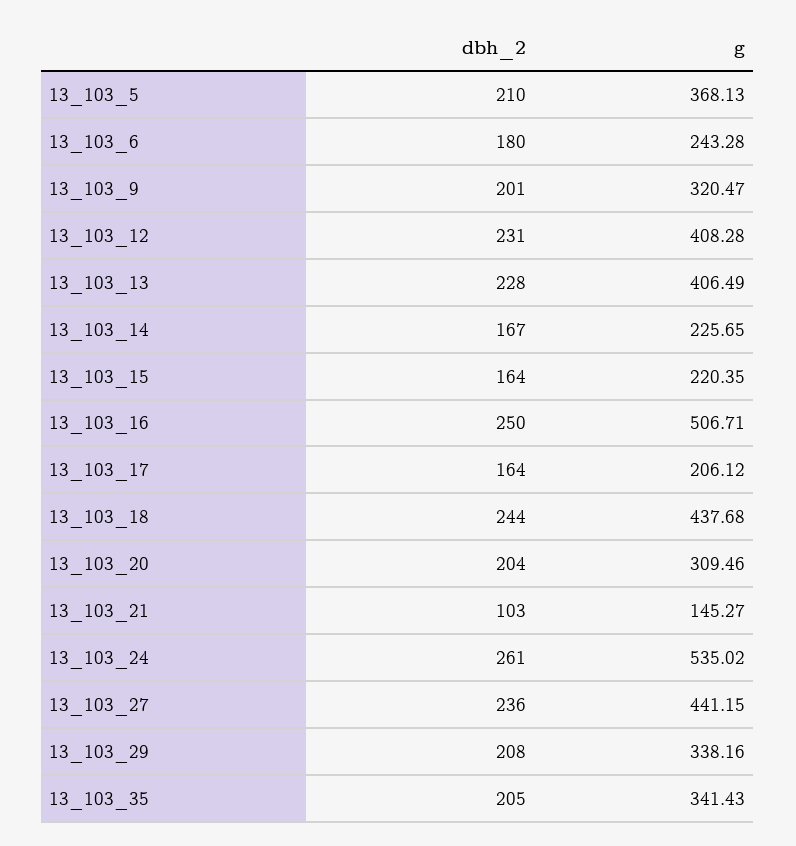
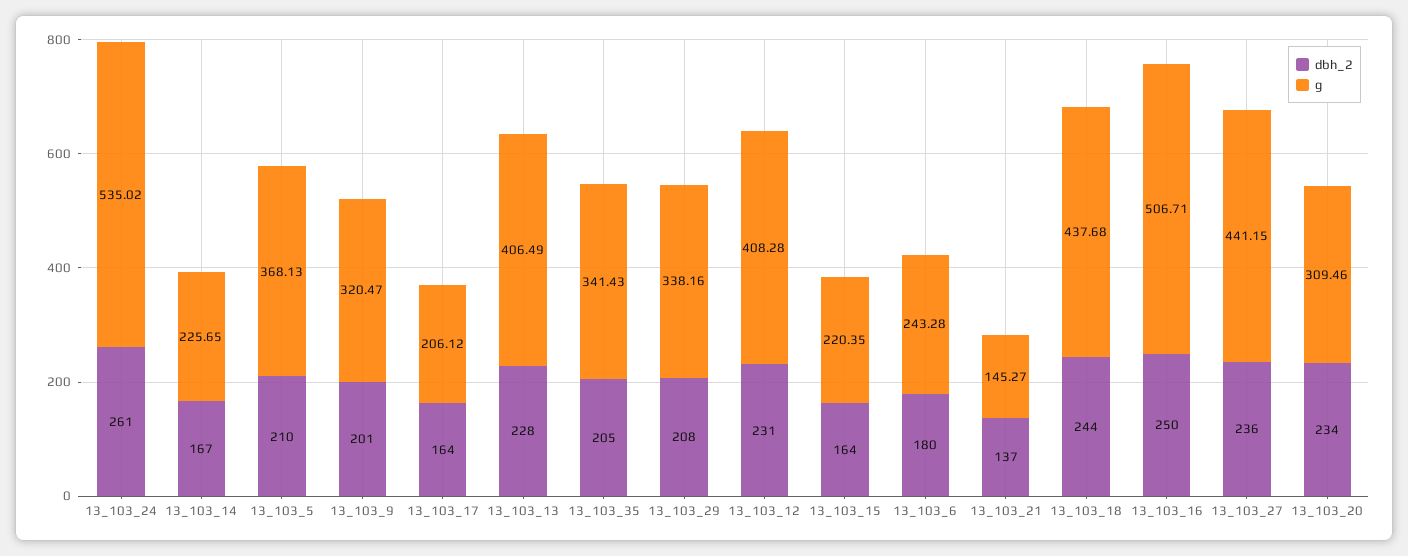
  {
    "dbh_2": {
      "13_103_5": 210,
      "13_103_6": 180,
      "13_103_9": 201,
      "13_103_12": 231,
      "13_103_13": 228,
      "13_103_14": 167,
      "13_103_15": 164,
      "13_103_16": 250,
      "13_103_17": 164,
      "13_103_18": 244,
-     "13_103_20": 204,
+     "13_103_20": 234,
-     "13_103_21": 103,
+     "13_103_21": 137,
      "13_103_24": 261,
      "13_103_27": 236,
      "13_103_29": 208,
      "13_103_35": 205
    },
    "g": {
      "13_103_5": 368.13,
      "13_103_6": 243.28,
      "13_103_9": 320.47,
      "13_103_12": 408.28,
      "13_103_13": 406.49,
      "13_103_14": 225.65,
      "13_103_15": 220.35,
      "13_103_16": 506.71,
      "13_103_17": 206.12,
      "13_103_18": 437.68,
      "13_103_20": 309.46,
      "13_103_21": 145.27,
      "13_103_24": 535.02,
      "13_103_27": 441.15,
      "13_103_29": 338.16,
      "13_103_35": 341.43
    }
  }

